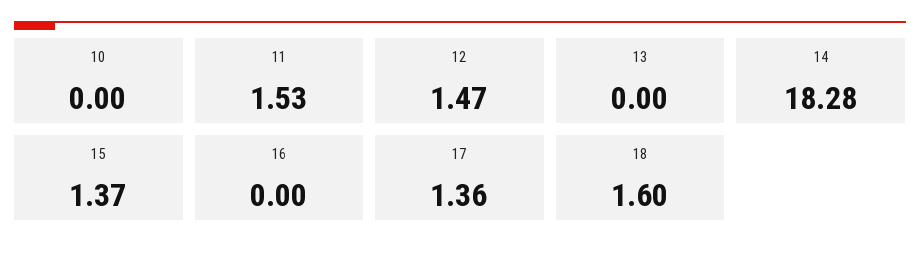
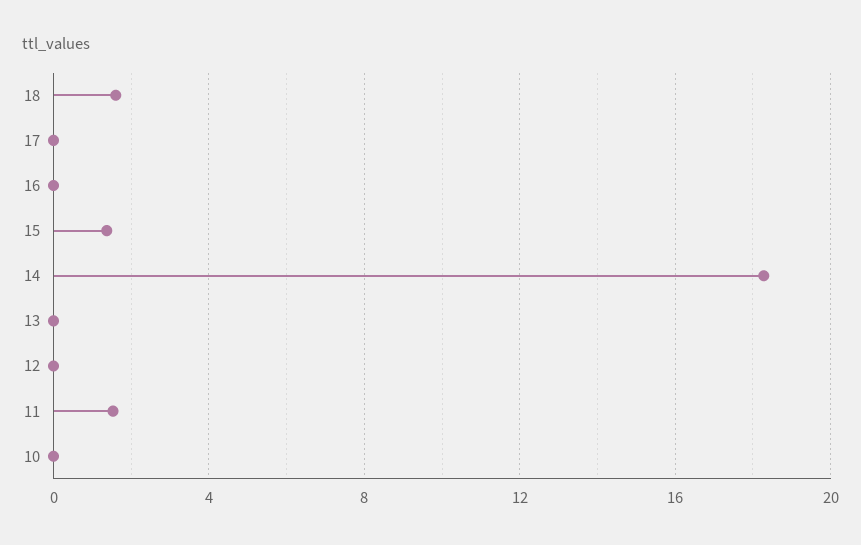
  {
    "10": 0,
    "11": 1.53,
-   "12": 1.47,
+   "12": 0,
    "13": 0,
    "14": 18.28,
    "15": 1.37,
    "16": 0,
-   "17": 1.36,
+   "17": 0,
    "18": 1.6
  }

